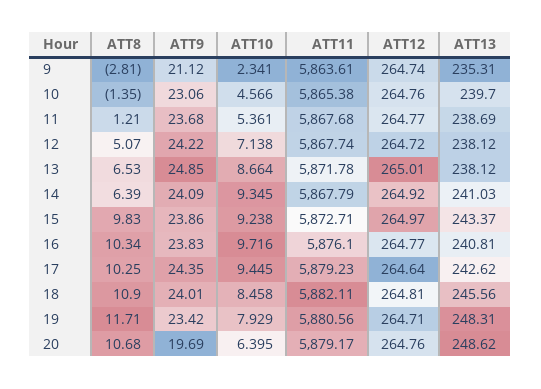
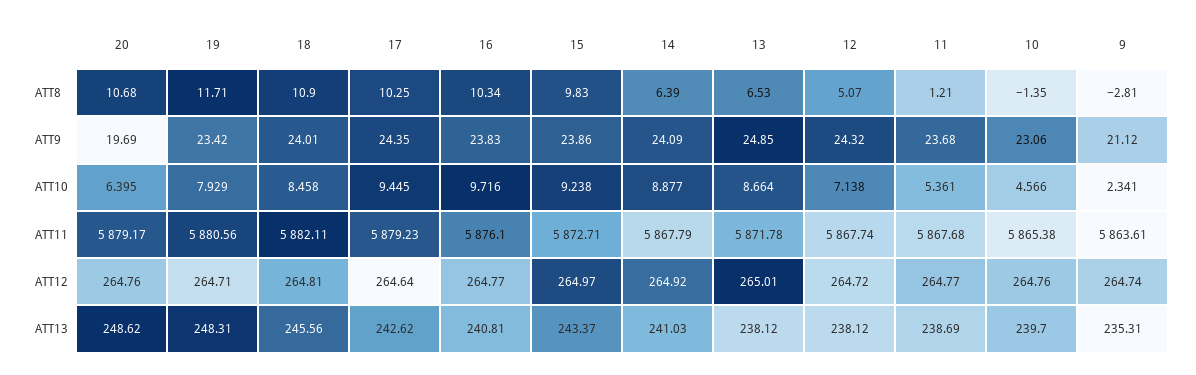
  {
    "ATT8": {
      "9": -2.81,
      "10": -1.35,
      "11": 1.21,
      "12": 5.07,
      "13": 6.53,
      "14": 6.39,
      "15": 9.83,
      "16": 10.34,
      "17": 10.25,
      "18": 10.9,
      "19": 11.71,
      "20": 10.68
    },
    "ATT9": {
      "9": 21.12,
      "10": 23.06,
      "11": 23.68,
-     "12": 24.22,
+     "12": 24.32,
      "13": 24.85,
      "14": 24.09,
      "15": 23.86,
      "16": 23.83,
      "17": 24.35,
      "18": 24.01,
      "19": 23.42,
      "20": 19.69
    },
    "ATT10": {
      "9": 2.341,
      "10": 4.566,
      "11": 5.361,
      "12": 7.138,
      "13": 8.664,
-     "14": 9.345,
+     "14": 8.877,
      "15": 9.238,
      "16": 9.716,
      "17": 9.445,
      "18": 8.458,
      "19": 7.929,
      "20": 6.395
    },
    "ATT11": {
      "9": 5863.61,
      "10": 5865.38,
      "11": 5867.68,
      "12": 5867.74,
      "13": 5871.78,
      "14": 5867.79,
      "15": 5872.71,
      "16": 5876.1,
      "17": 5879.23,
      "18": 5882.11,
      "19": 5880.56,
      "20": 5879.17
    },
    "ATT12": {
      "9": 264.74,
      "10": 264.76,
      "11": 264.77,
      "12": 264.72,
      "13": 265.01,
      "14": 264.92,
      "15": 264.97,
      "16": 264.77,
      "17": 264.64,
      "18": 264.81,
      "19": 264.71,
      "20": 264.76
    },
    "ATT13": {
      "9": 235.31,
      "10": 239.7,
      "11": 238.69,
      "12": 238.12,
      "13": 238.12,
      "14": 241.03,
      "15": 243.37,
      "16": 240.81,
      "17": 242.62,
      "18": 245.56,
      "19": 248.31,
      "20": 248.62
    }
  }

